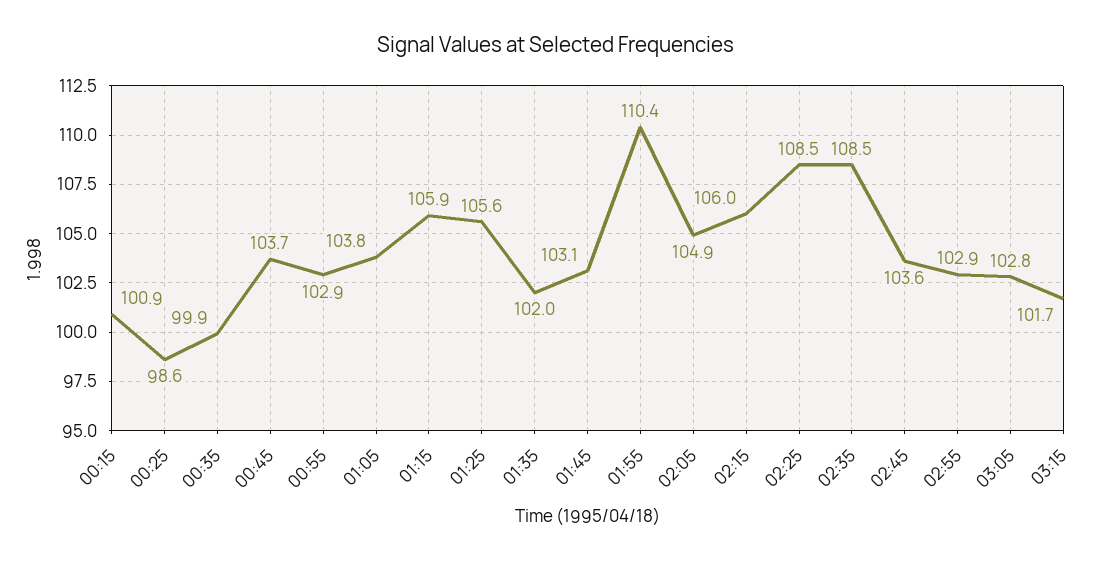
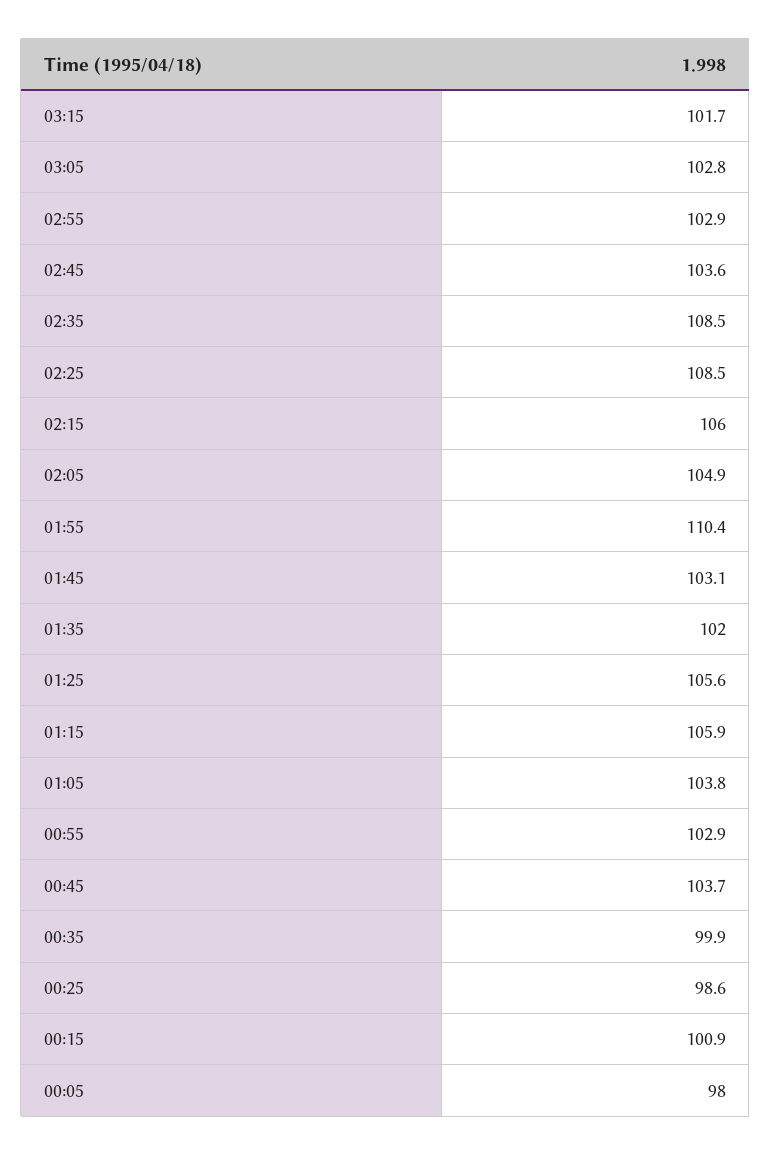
  {
    "00:15": 100.9,
    "00:25": 98.6,
    "00:35": 99.9,
    "00:45": 103.7,
    "00:55": 102.9,
    "01:05": 103.8,
    "01:15": 105.9,
    "01:25": 105.6,
    "01:35": 102,
    "01:45": 103.1,
    "01:55": 110.4,
    "02:05": 104.9,
    "02:15": 106,
    "02:25": 108.5,
    "02:35": 108.5,
    "02:45": 103.6,
    "02:55": 102.9,
    "03:05": 102.8,
-   "03:15": 101.7
+   "03:15": 101.7,
+   "00:05": 98
  }

